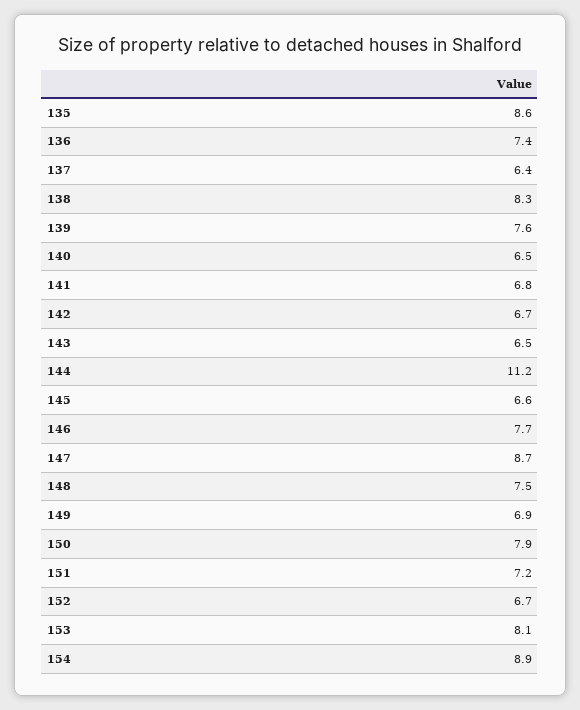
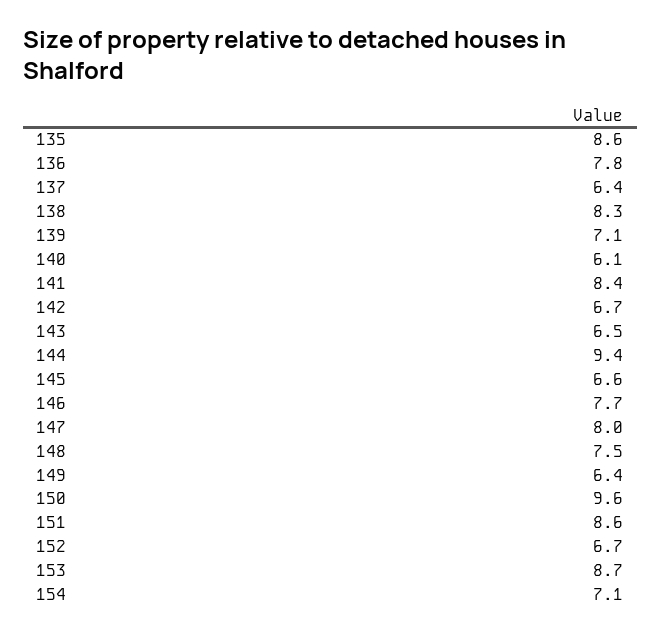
  {
    "135": 8.6,
-   "136": 7.4,
+   "136": 7.8,
    "137": 6.4,
    "138": 8.3,
-   "139": 7.6,
+   "139": 7.1,
-   "140": 6.5,
+   "140": 6.1,
-   "141": 6.8,
+   "141": 8.4,
    "142": 6.7,
    "143": 6.5,
-   "144": 11.2,
+   "144": 9.4,
    "145": 6.6,
    "146": 7.7,
-   "147": 8.7,
+   "147": 8,
    "148": 7.5,
-   "149": 6.9,
+   "149": 6.4,
-   "150": 7.9,
+   "150": 9.6,
-   "151": 7.2,
+   "151": 8.6,
    "152": 6.7,
-   "153": 8.1,
+   "153": 8.7,
-   "154": 8.9
+   "154": 7.1
  }

